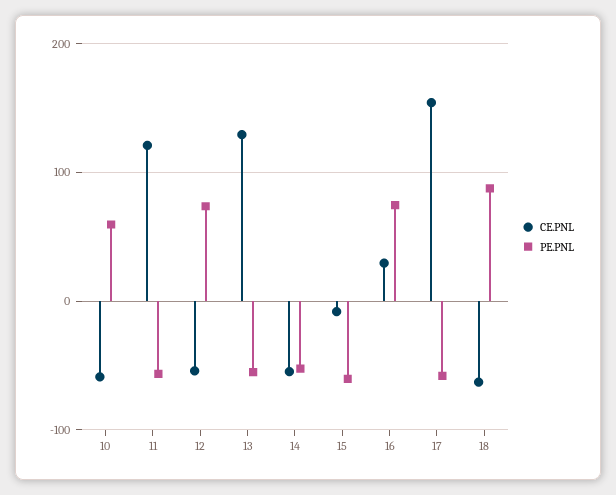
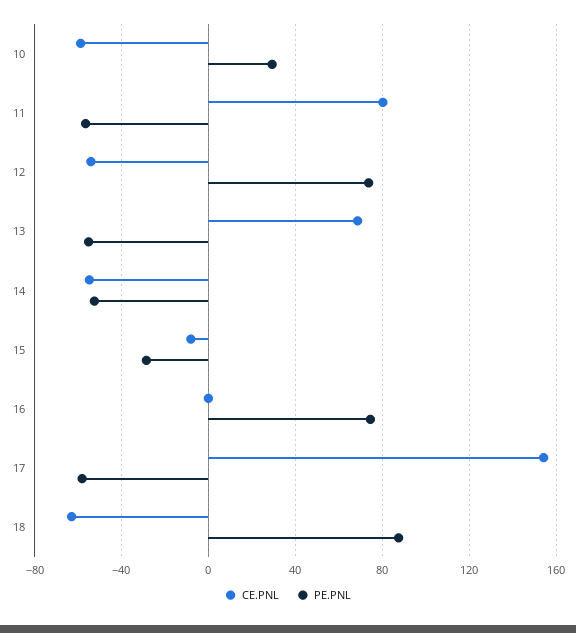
  {
    "CE.PNL": {
      "10": -60,
-     "11": 120,
+     "11": 80,
      "12": -55,
-     "13": 130,
+     "13": 70,
      "14": -55,
      "15": -10,
-     "16": 30,
+     "16": 0,
      "17": 155,
      "18": -65
    },
    "PE.PNL": {
-     "10": 60,
+     "10": 30,
      "11": -55,
      "12": 75,
      "13": -55,
      "14": -50,
-     "15": -60,
+     "15": -30,
      "16": 75,
      "17": -60,
      "18": 90
    }
  }

